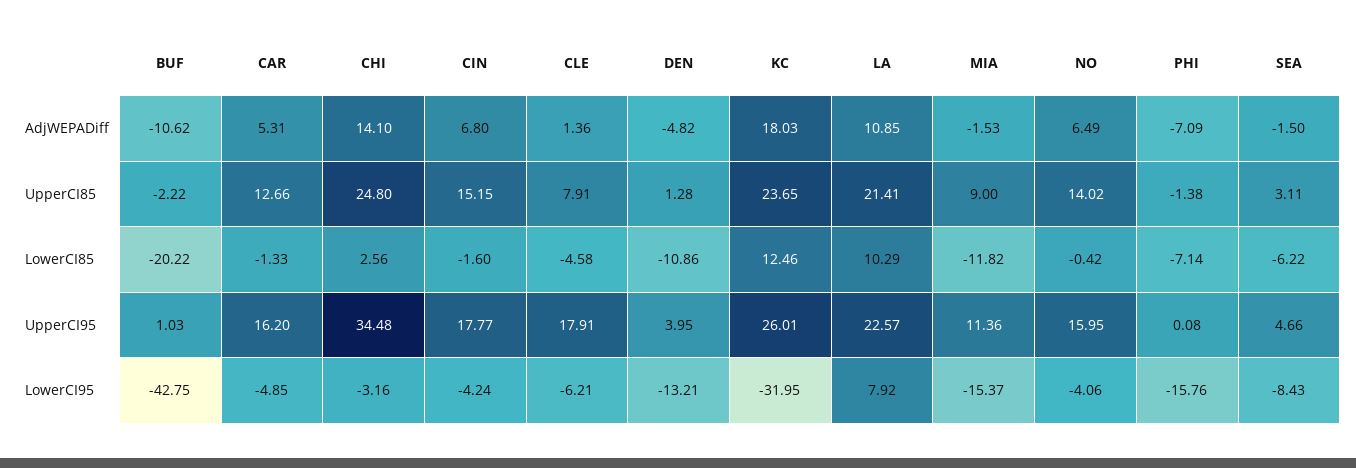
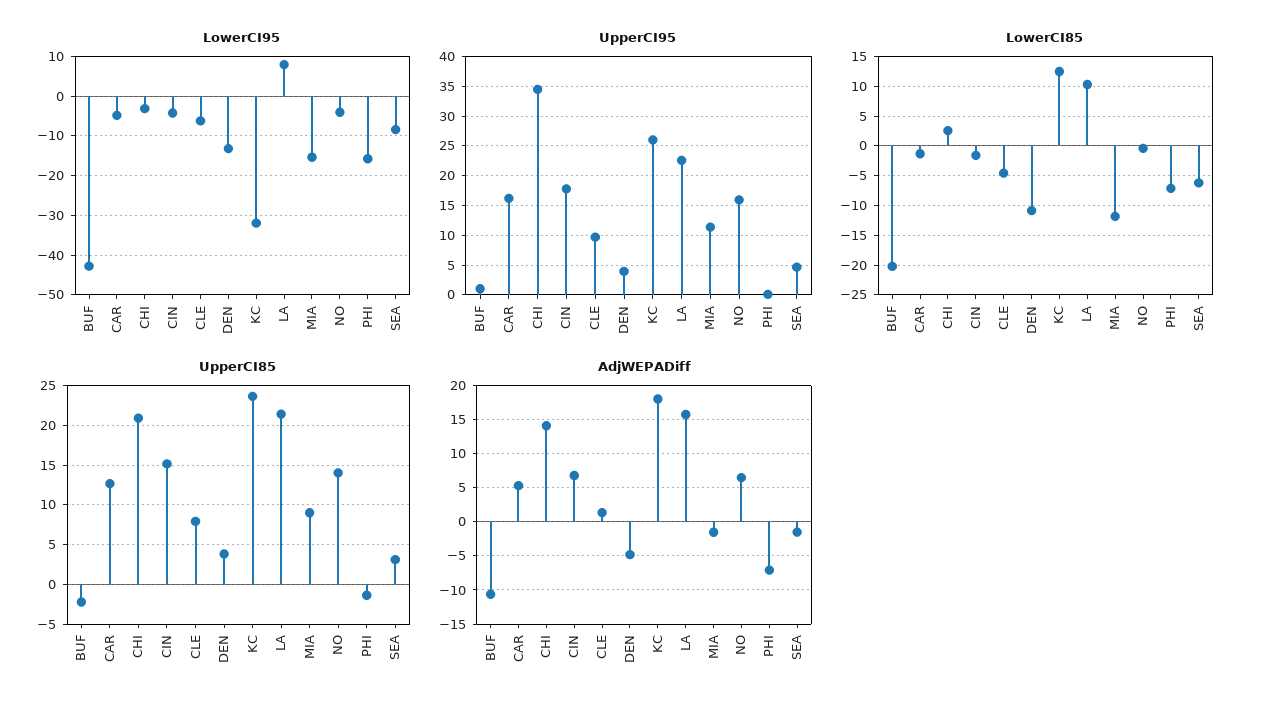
  {
    "AdjWEPADiff": {
      "BUF": -10.62,
      "CAR": 5.31,
      "CHI": 14.1,
      "CIN": 6.8,
      "CLE": 1.36,
      "DEN": -4.82,
      "KC": 18.03,
-     "LA": 10.85,
+     "LA": 16,
      "MIA": -1.53,
      "NO": 6.49,
      "PHI": -7.09,
      "SEA": -1.5
    },
    "UpperCI85": {
      "BUF": -2.22,
      "CAR": 12.66,
-     "CHI": 24.8,
+     "CHI": 21,
      "CIN": 15.15,
      "CLE": 7.91,
-     "DEN": 1.28,
+     "DEN": 4,
      "KC": 23.65,
      "LA": 21.41,
      "MIA": 9,
      "NO": 14.02,
      "PHI": -1.38,
      "SEA": 3.11
    },
    "LowerCI85": {
      "BUF": -20.22,
      "CAR": -1.33,
      "CHI": 2.56,
      "CIN": -1.6,
      "CLE": -4.58,
      "DEN": -10.86,
      "KC": 12.46,
      "LA": 10.29,
      "MIA": -11.82,
      "NO": -0.42,
      "PHI": -7.14,
      "SEA": -6.22
    },
    "UpperCI95": {
      "BUF": 1.03,
      "CAR": 16.2,
      "CHI": 34.48,
      "CIN": 17.77,
-     "CLE": 17.91,
+     "CLE": 10,
      "DEN": 3.95,
      "KC": 26.01,
      "LA": 22.57,
      "MIA": 11.36,
      "NO": 15.95,
      "PHI": 0.08,
      "SEA": 4.66
    },
    "LowerCI95": {
      "BUF": -42.75,
      "CAR": -4.85,
      "CHI": -3.16,
      "CIN": -4.24,
      "CLE": -6.21,
      "DEN": -13.21,
      "KC": -31.95,
      "LA": 7.92,
      "MIA": -15.37,
      "NO": -4.06,
      "PHI": -15.76,
      "SEA": -8.43
    }
  }

